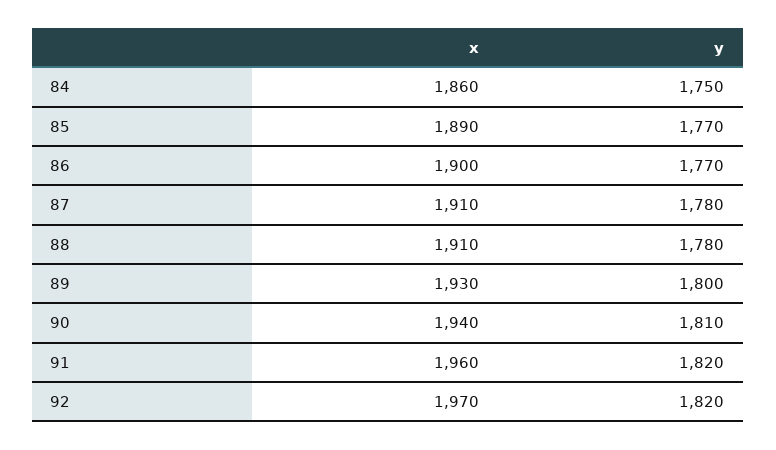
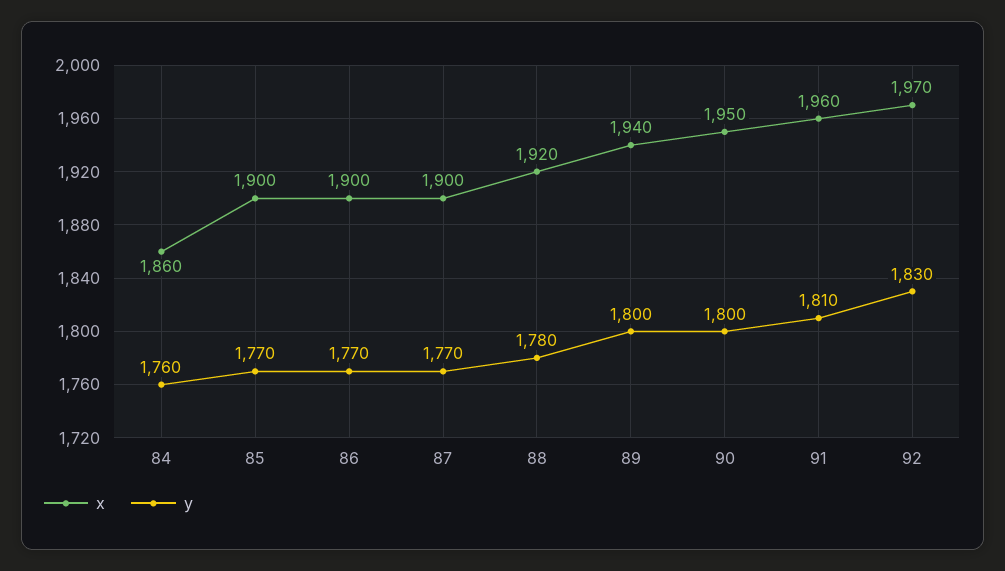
  {
    "x": {
      "84": 1860,
-     "85": 1890,
+     "85": 1900,
      "86": 1900,
-     "87": 1910,
+     "87": 1900,
-     "88": 1910,
+     "88": 1920,
-     "89": 1930,
+     "89": 1940,
-     "90": 1940,
+     "90": 1950,
      "91": 1960,
      "92": 1970
    },
    "y": {
-     "84": 1750,
+     "84": 1760,
      "85": 1770,
      "86": 1770,
-     "87": 1780,
+     "87": 1770,
      "88": 1780,
      "89": 1800,
-     "90": 1810,
+     "90": 1800,
-     "91": 1820,
+     "91": 1810,
-     "92": 1820
+     "92": 1830
    }
  }

